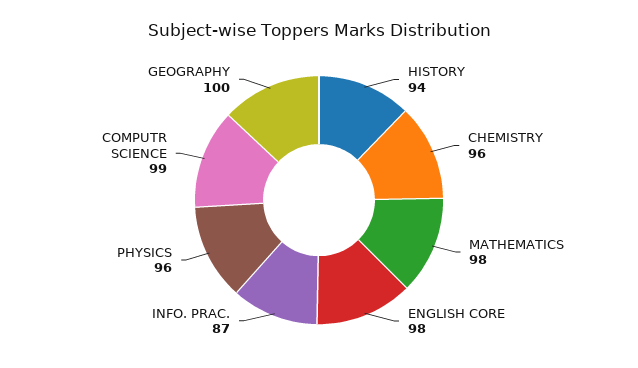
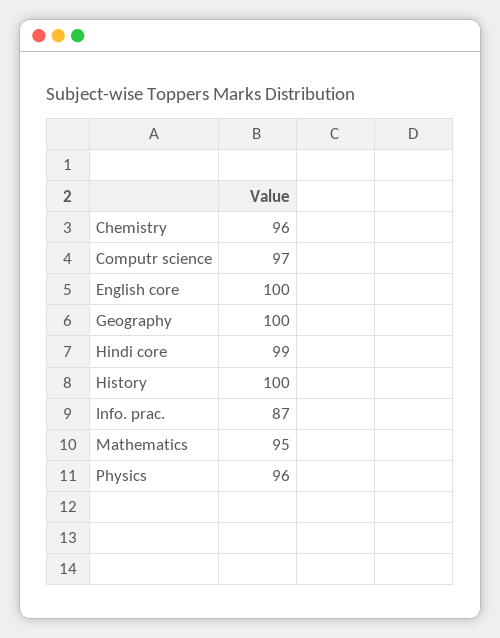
  {
-   "HISTORY": 94,
+   "HISTORY": 100,
    "CHEMISTRY": 96,
-   "MATHEMATICS": 98,
+   "MATHEMATICS": 95,
-   "ENGLISH CORE": 98,
+   "ENGLISH CORE": 100,
    "INFO. PRAC.": 87,
    "PHYSICS": 96,
-   "COMPUTR SCIENCE": 99,
+   "COMPUTR SCIENCE": 97,
-   "GEOGRAPHY": 100
+   "GEOGRAPHY": 100,
+   "Hindi core": 99
  }

